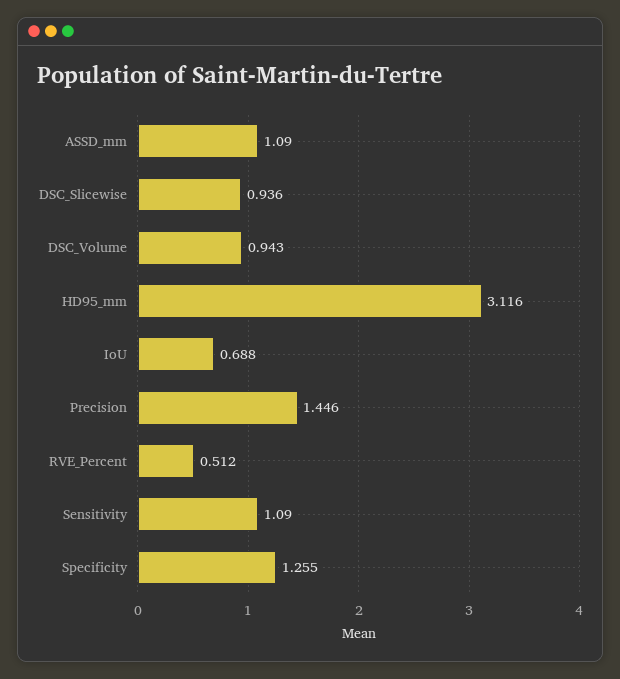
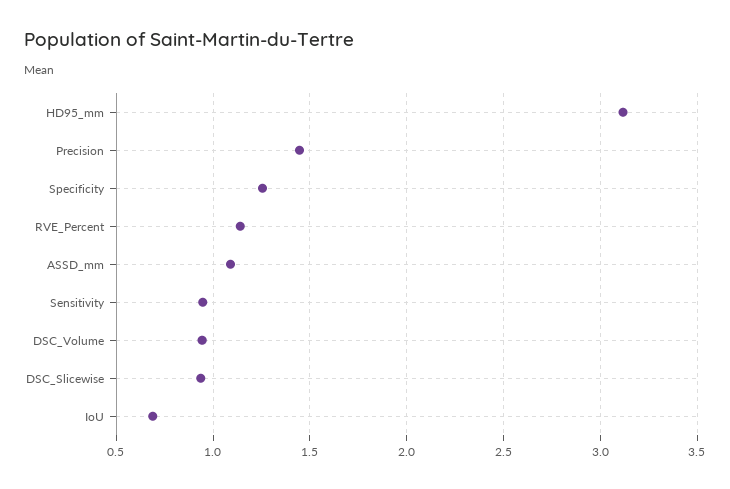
  {
    "ASSD_mm": 1.09,
    "DSC_Slicewise": 0.936,
    "DSC_Volume": 0.943,
    "HD95_mm": 3.116,
    "IoU": 0.688,
    "Precision": 1.446,
-   "RVE_Percent": 0.512,
+   "RVE_Percent": 1.15,
-   "Sensitivity": 1.09,
+   "Sensitivity": 0.95,
    "Specificity": 1.255
  }

